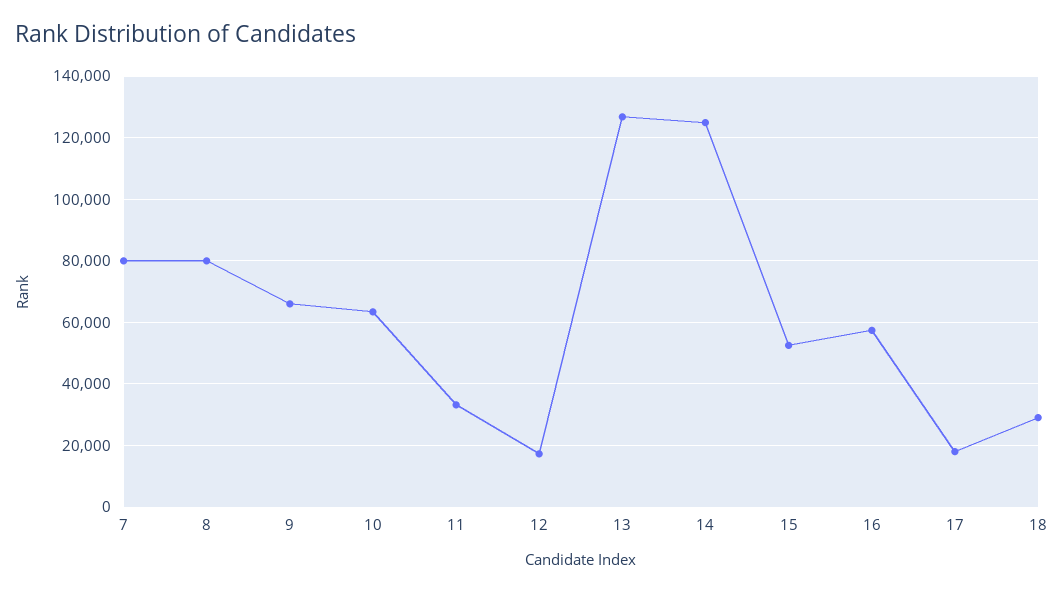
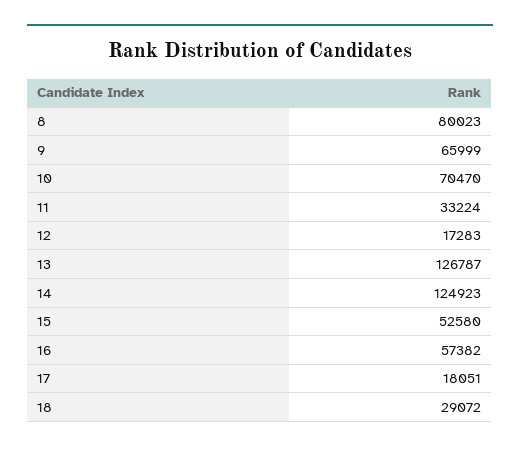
  {
-   "7": 80000,
    "8": 80023,
    "9": 65999,
-   "10": 64000,
+   "10": 70470,
    "11": 33224,
    "12": 17283,
    "13": 126787,
    "14": 124923,
    "15": 52580,
    "16": 57382,
    "17": 18051,
    "18": 29072
  }

